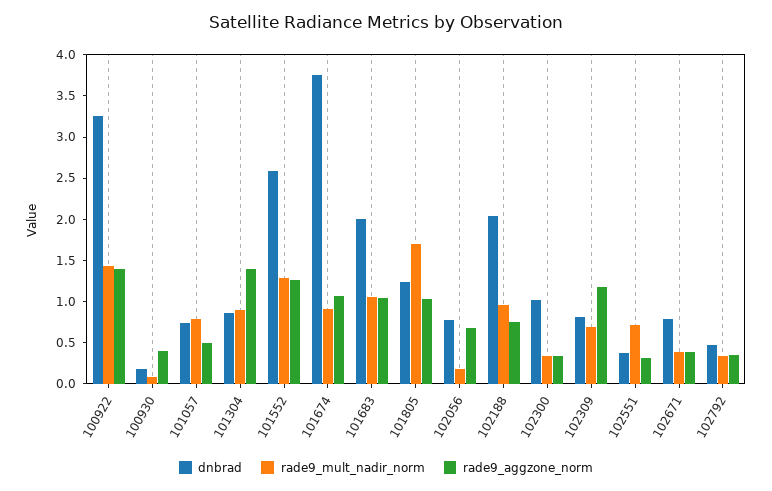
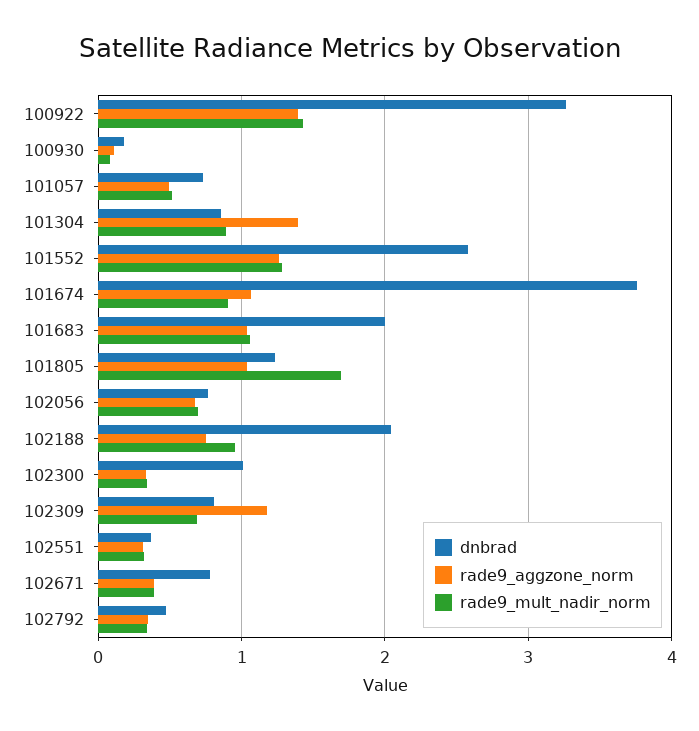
  {
    "dnbrad": {
      "100922": 3.3,
      "100930": 0.2,
      "101057": 0.7,
      "101304": 0.9,
      "101552": 2.6,
      "101674": 3.8,
      "101683": 2,
      "101805": 1.2,
      "102056": 0.8,
      "102188": 2,
      "102300": 1,
      "102309": 0.8,
      "102551": 0.4,
      "102671": 0.8,
      "102792": 0.5
    },
    "rade9_mult_nadir_norm": {
      "100922": 1.4,
      "100930": 0.1,
-     "101057": 0.8,
+     "101057": 0.5,
      "101304": 0.9,
      "101552": 1.3,
      "101674": 0.9,
      "101683": 1.1,
      "101805": 1.7,
-     "102056": 0.2,
+     "102056": 0.7,
      "102188": 1,
      "102300": 0.3,
      "102309": 0.7,
-     "102551": 0.7,
+     "102551": 0.3,
      "102671": 0.4,
      "102792": 0.3
    },
    "rade9_aggzone_norm": {
      "100922": 1.4,
-     "100930": 0.4,
+     "100930": 0.1,
      "101057": 0.5,
      "101304": 1.4,
      "101552": 1.3,
      "101674": 1.1,
      "101683": 1,
      "101805": 1,
      "102056": 0.7,
      "102188": 0.8,
      "102300": 0.3,
      "102309": 1.2,
      "102551": 0.3,
      "102671": 0.4,
      "102792": 0.3
    }
  }

